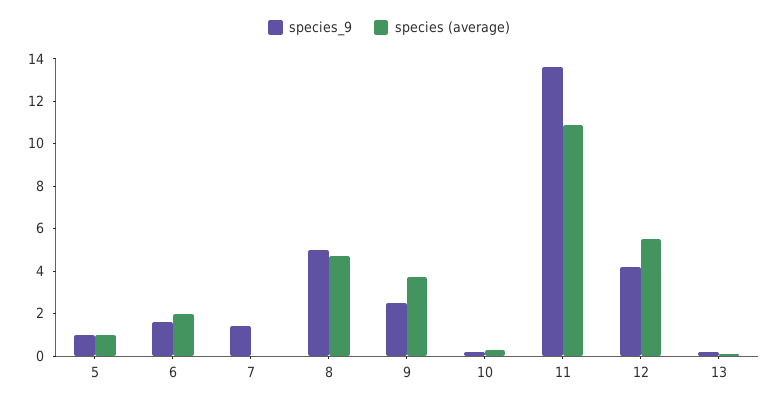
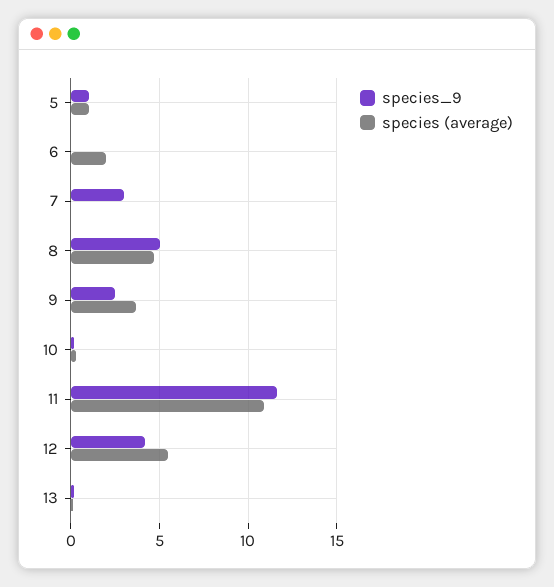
  {
    "species_9": {
      "5": 1,
-     "6": 1.5,
+     "6": 0,
-     "7": 1.5,
+     "7": 3,
      "8": 5,
      "9": 2.5,
      "10": 0,
-     "11": 13.5,
+     "11": 11.5,
      "12": 4,
      "13": 0
    },
    "species (average)": {
      "5": 1,
      "6": 2,
      "7": 0,
      "8": 4.5,
      "9": 3.5,
      "10": 0.5,
      "11": 11,
      "12": 5.5,
      "13": 0
    }
  }

